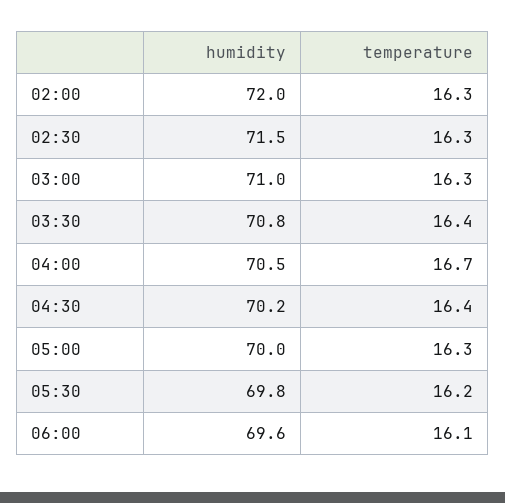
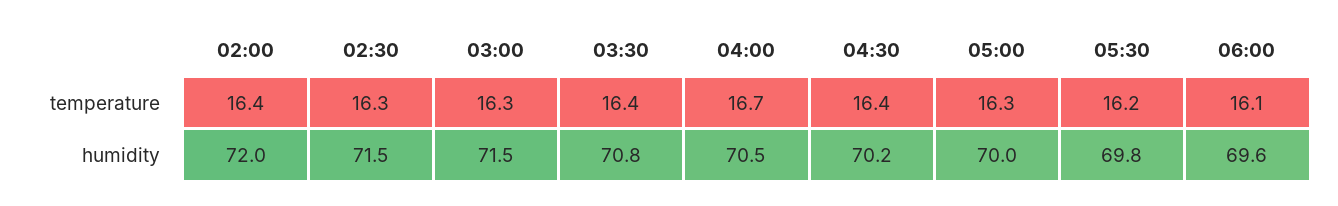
  {
    "humidity": {
      "02:00": 72,
      "02:30": 71.5,
-     "03:00": 71,
+     "03:00": 71.5,
      "03:30": 70.8,
      "04:00": 70.5,
      "04:30": 70.2,
      "05:00": 70,
      "05:30": 69.8,
      "06:00": 69.6
    },
    "temperature": {
-     "02:00": 16.3,
+     "02:00": 16.4,
      "02:30": 16.3,
      "03:00": 16.3,
      "03:30": 16.4,
      "04:00": 16.7,
      "04:30": 16.4,
      "05:00": 16.3,
      "05:30": 16.2,
      "06:00": 16.1
    }
  }

